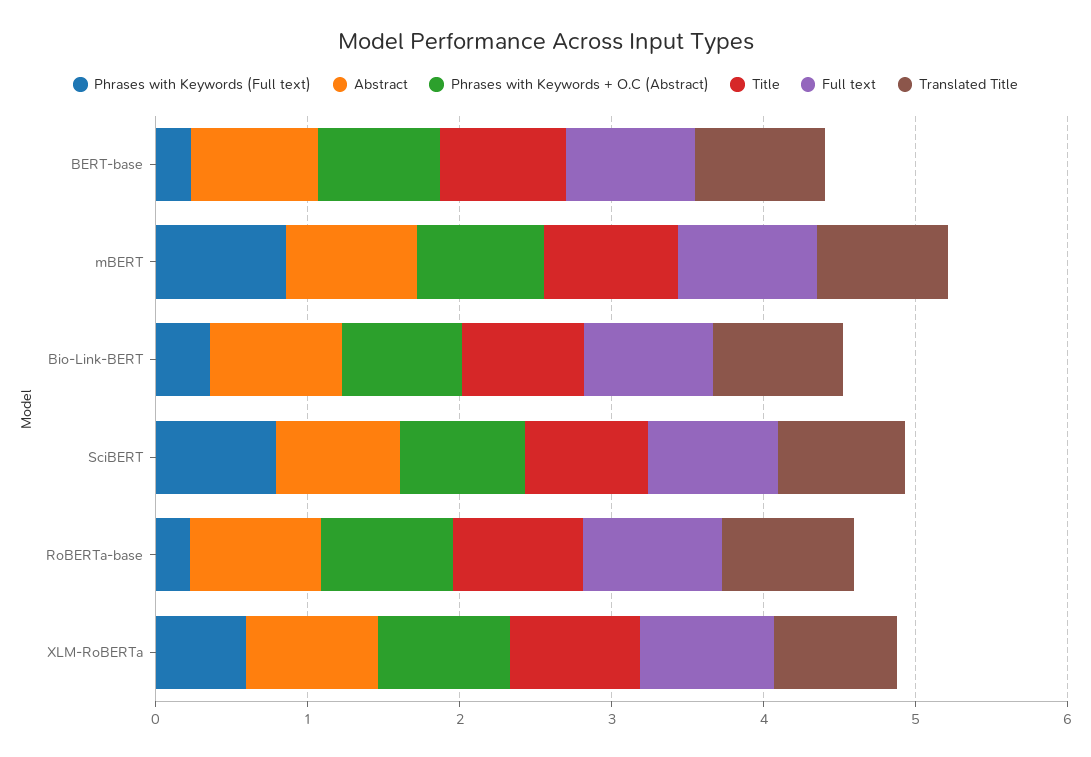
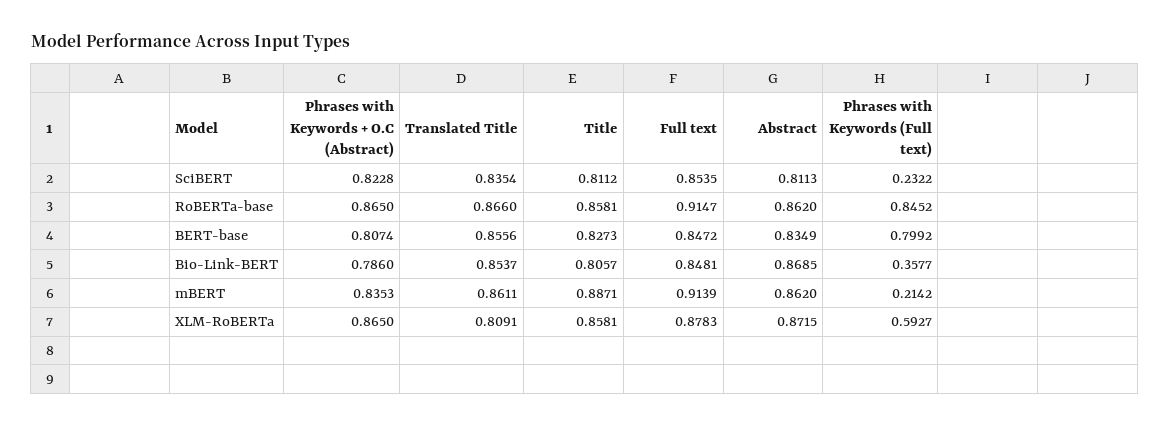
  {
    "Phrases with Keywords (Full text)": {
-     "BERT-base": 0.2,
+     "BERT-base": 0.7992,
-     "mBERT": 0.8,
+     "mBERT": 0.2142,
      "Bio-Link-BERT": 0.3577,
-     "SciBERT": 0.8,
+     "SciBERT": 0.2322,
-     "RoBERTa-base": 0.2,
+     "RoBERTa-base": 0.8452,
      "XLM-RoBERTa": 0.5927
    },
    "Abstract": {
      "BERT-base": 0.8349,
      "mBERT": 0.862,
      "Bio-Link-BERT": 0.8685,
      "SciBERT": 0.8113,
      "RoBERTa-base": 0.862,
      "XLM-RoBERTa": 0.8715
    },
    "Phrases with Keywords + O.C (Abstract)": {
      "BERT-base": 0.8074,
      "mBERT": 0.8353,
      "Bio-Link-BERT": 0.786,
      "SciBERT": 0.8228,
      "RoBERTa-base": 0.865,
      "XLM-RoBERTa": 0.865
    },
    "Title": {
      "BERT-base": 0.8273,
      "mBERT": 0.8871,
      "Bio-Link-BERT": 0.8057,
      "SciBERT": 0.8112,
      "RoBERTa-base": 0.8581,
      "XLM-RoBERTa": 0.8581
    },
    "Full text": {
      "BERT-base": 0.8472,
      "mBERT": 0.9139,
      "Bio-Link-BERT": 0.8481,
      "SciBERT": 0.8535,
      "RoBERTa-base": 0.9147,
      "XLM-RoBERTa": 0.8783
    },
    "Translated Title": {
      "BERT-base": 0.8556,
      "mBERT": 0.8611,
      "Bio-Link-BERT": 0.8537,
      "SciBERT": 0.8354,
      "RoBERTa-base": 0.866,
      "XLM-RoBERTa": 0.8091
    }
  }

